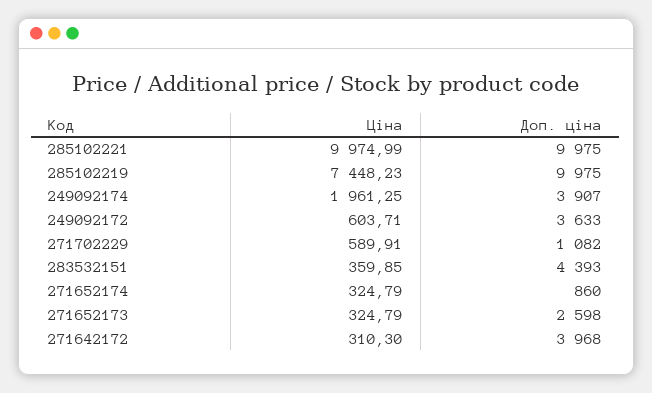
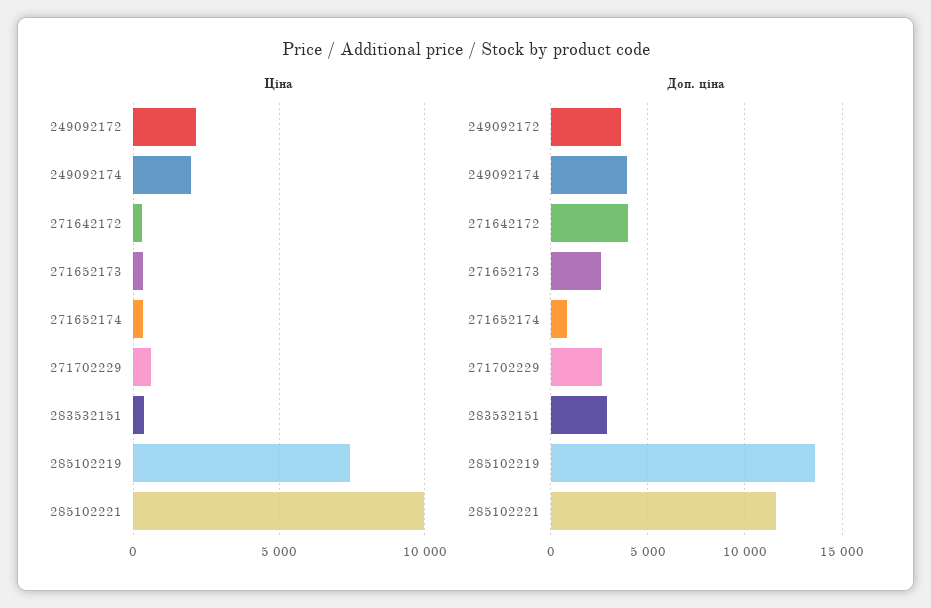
  {
    "Ціна": {
      "285102221": 9974.99,
      "285102219": 7448.23,
      "249092174": 1961.25,
-     "249092172": 603.71,
+     "249092172": 2000,
      "271702229": 589.91,
      "283532151": 359.85,
      "271652174": 324.79,
      "271652173": 324.79,
      "271642172": 310.3
    },
    "Доп. ціна": {
-     "285102221": 9975,
+     "285102221": 11500,
-     "285102219": 9975,
+     "285102219": 13500,
      "249092174": 3907,
      "249092172": 3633,
-     "271702229": 1082,
+     "271702229": 2500,
-     "283532151": 4393,
+     "283532151": 3000,
      "271652174": 860,
      "271652173": 2598,
      "271642172": 3968
    }
  }

